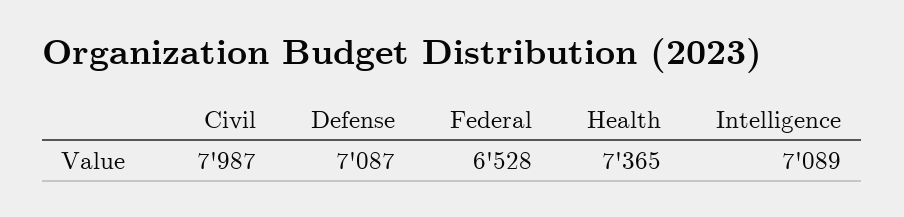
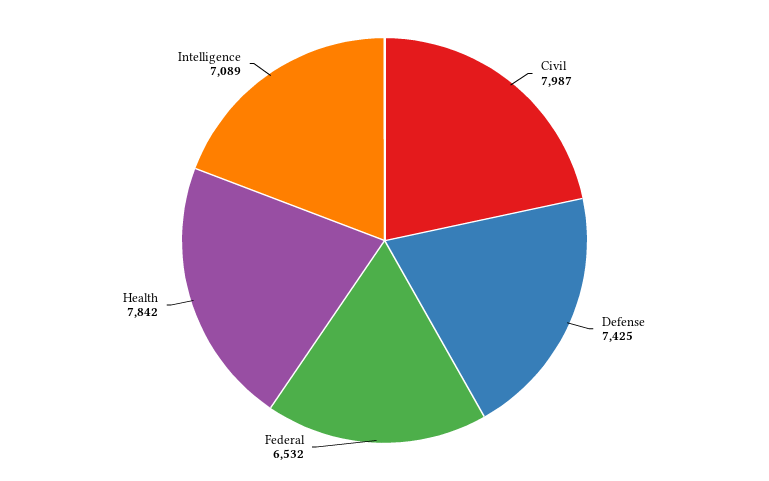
  {
    "Civil": 7987,
-   "Defense": 7087,
+   "Defense": 7425,
-   "Federal": 6528,
+   "Federal": 6532,
-   "Health": 7365,
+   "Health": 7842,
    "Intelligence": 7089
  }

